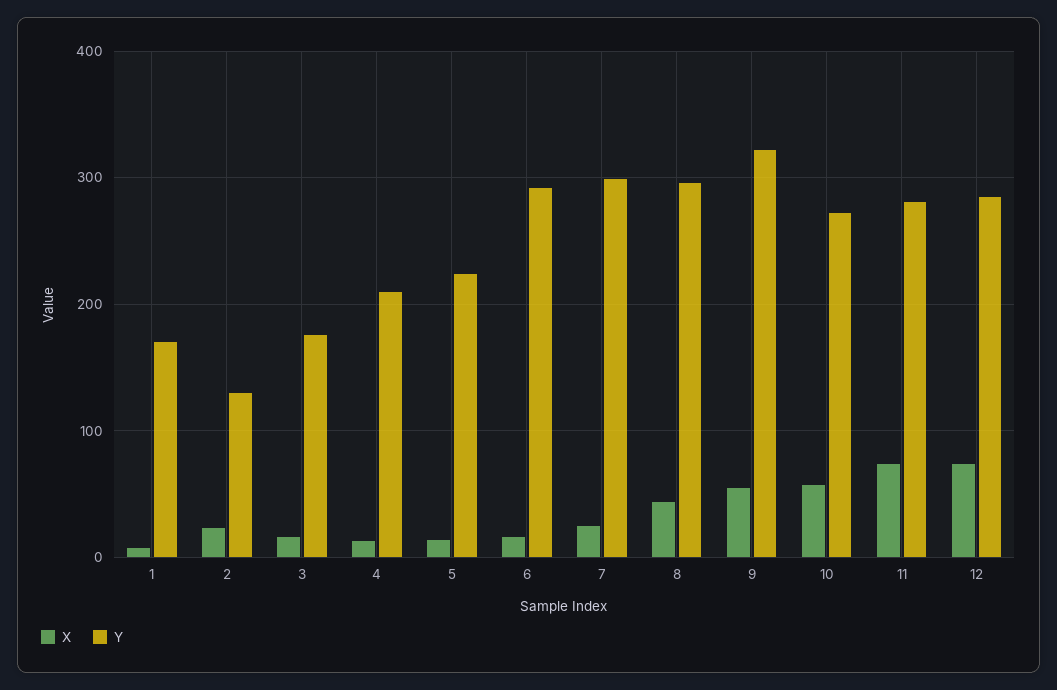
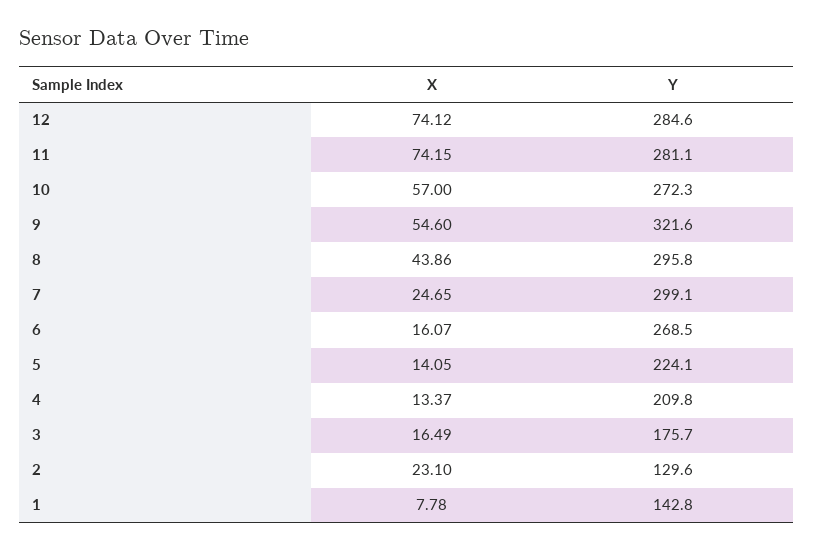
  {
    "X": {
      "1": 7.78,
      "2": 23.1,
      "3": 16.49,
      "4": 13.37,
      "5": 14.05,
      "6": 16.07,
      "7": 24.65,
      "8": 43.86,
      "9": 54.6,
      "10": 57,
      "11": 74.15,
      "12": 74.12
    },
    "Y": {
-     "1": 170,
+     "1": 142.8,
      "2": 129.6,
      "3": 175.7,
      "4": 209.8,
      "5": 224.1,
-     "6": 290,
+     "6": 268.5,
      "7": 299.1,
      "8": 295.8,
      "9": 321.6,
      "10": 272.3,
      "11": 281.1,
      "12": 284.6
    }
  }

